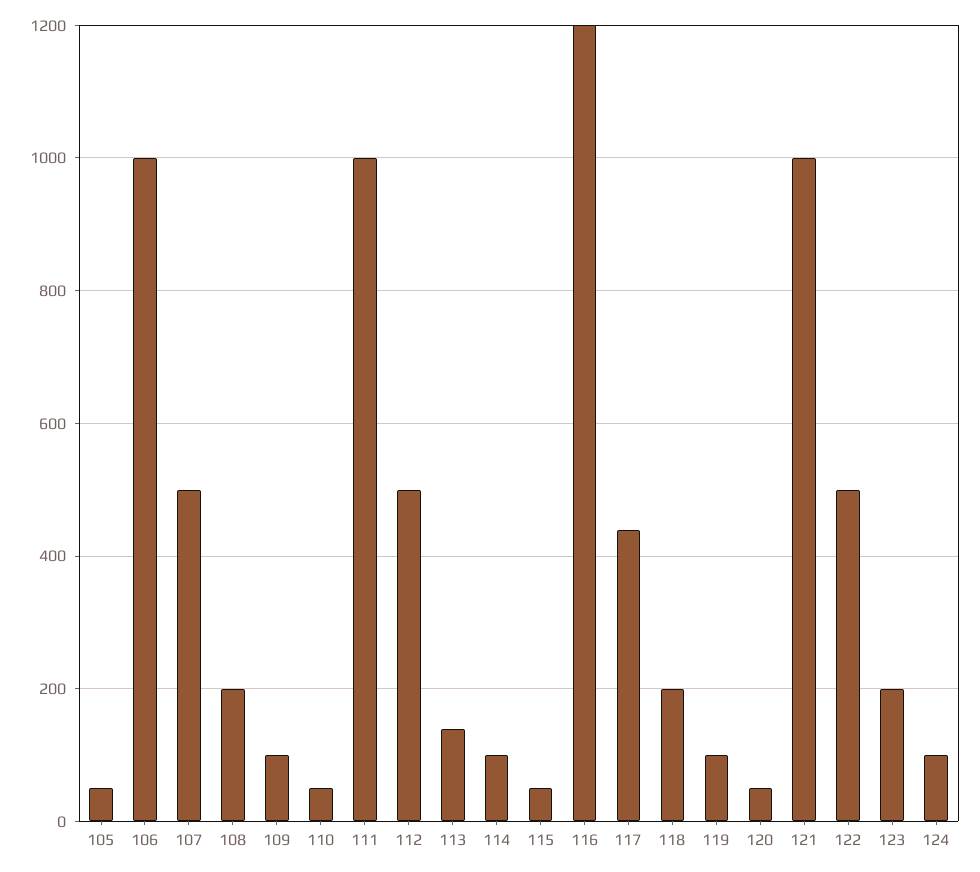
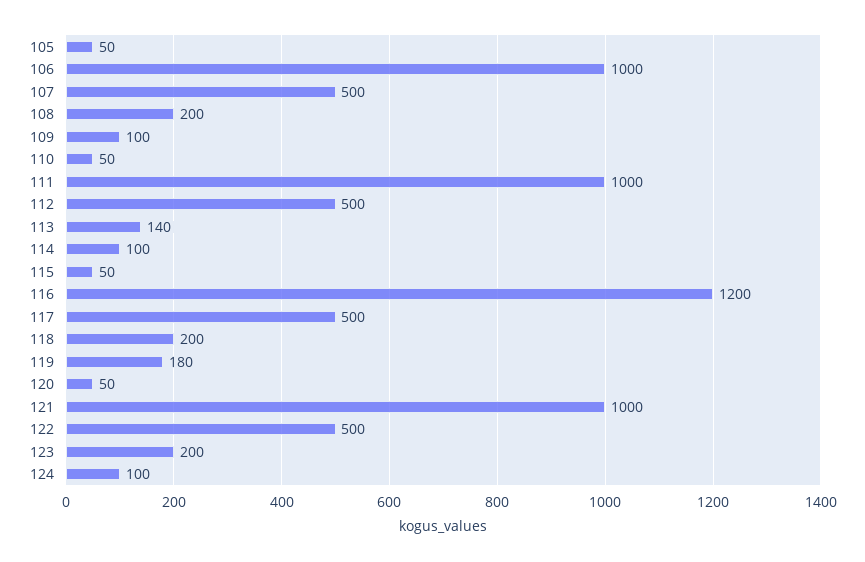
  {
    "105": 50,
    "106": 1000,
    "107": 500,
    "108": 200,
    "109": 100,
    "110": 50,
    "111": 1000,
    "112": 500,
    "113": 140,
    "114": 100,
    "115": 50,
    "116": 1200,
-   "117": 440,
+   "117": 500,
    "118": 200,
-   "119": 100,
+   "119": 180,
    "120": 50,
    "121": 1000,
    "122": 500,
    "123": 200,
    "124": 100
  }

